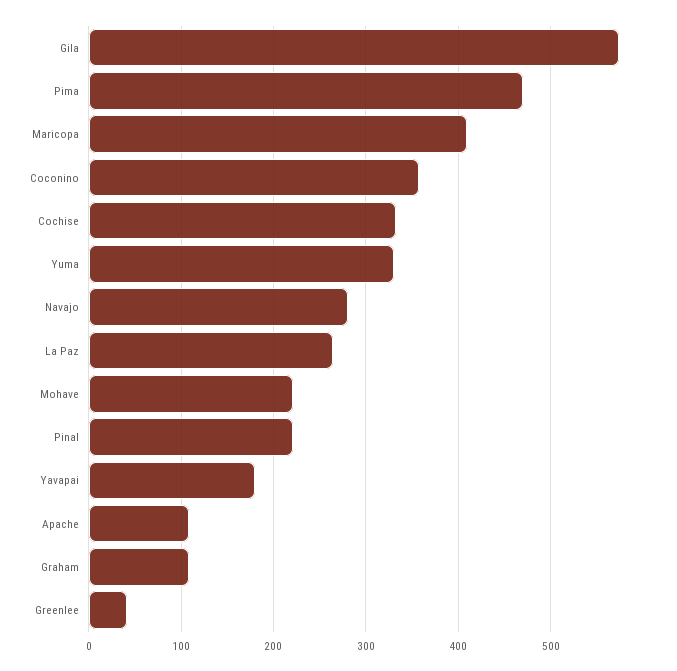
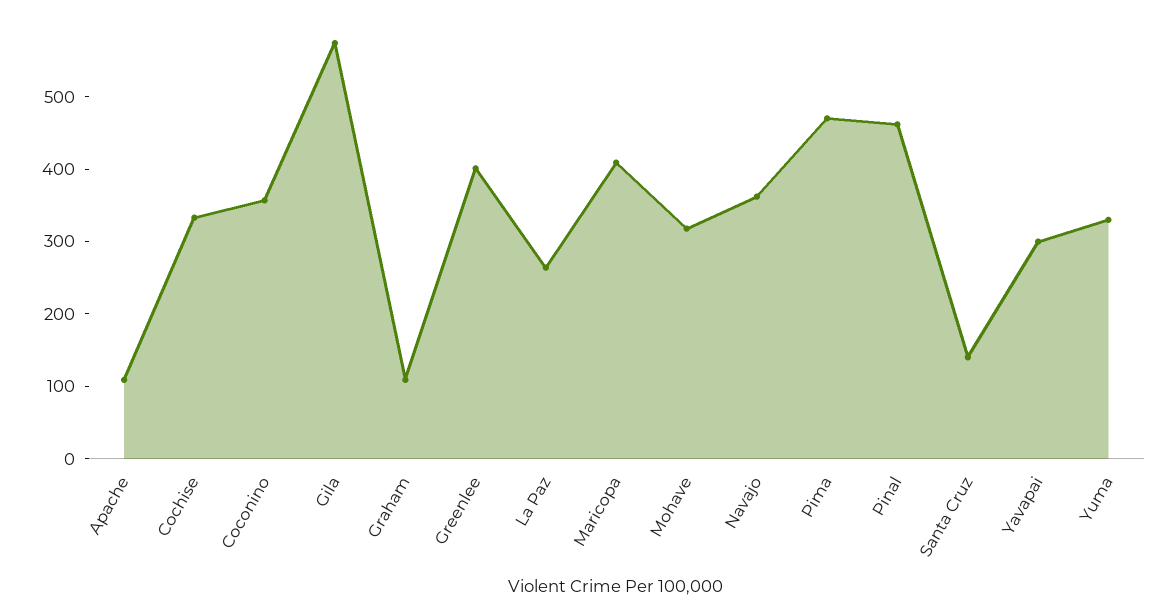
  {
    "Gila": 570,
    "Pima": 470,
    "Maricopa": 410,
    "Coconino": 360,
    "Cochise": 330,
    "Yuma": 330,
-   "Navajo": 280,
+   "Navajo": 360,
    "La Paz": 260,
-   "Mohave": 220,
+   "Mohave": 320,
-   "Pinal": 220,
+   "Pinal": 460,
-   "Yavapai": 180,
+   "Yavapai": 300,
    "Apache": 110,
    "Graham": 110,
-   "Greenlee": 40
+   "Greenlee": 400,
+   "Santa Cruz": 140
  }

